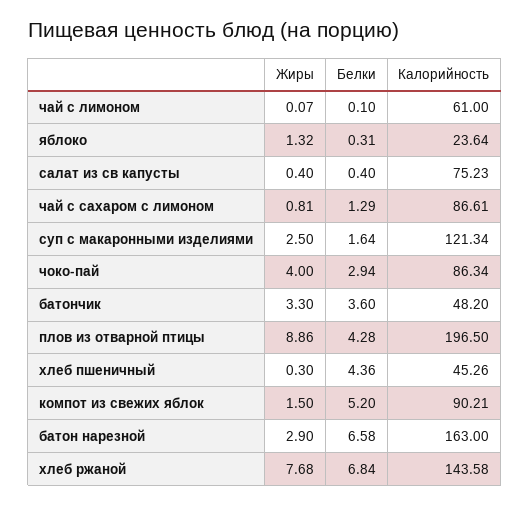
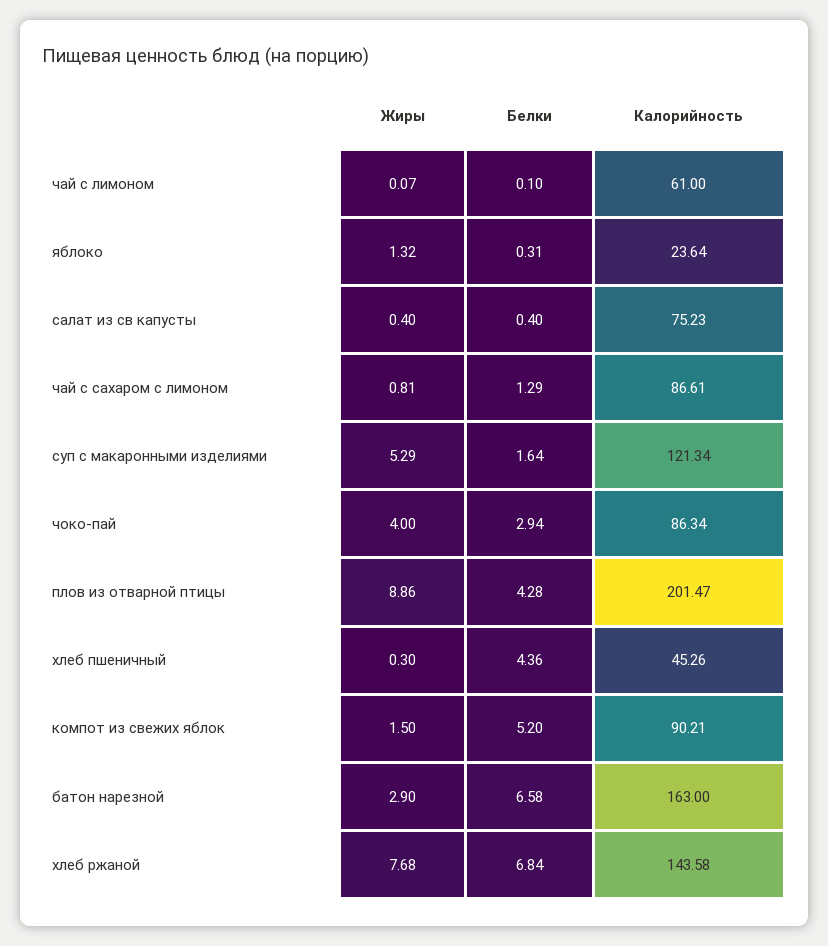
  {
    "Жиры": {
      "чай с лимоном": 0.07,
      "яблоко": 1.32,
      "салат из св капусты": 0.4,
      "чай с сахаром с лимоном": 0.81,
-     "суп с макаронными изделиями": 2.5,
+     "суп с макаронными изделиями": 5.29,
      "чоко-пай": 4,
-     "батончик": 3.3,
      "плов из отварной птицы": 8.86,
      "хлеб пшеничный": 0.3,
      "компот из свежих яблок": 1.5,
      "батон нарезной": 2.9,
      "хлеб ржаной": 7.68
    },
    "Белки": {
      "чай с лимоном": 0.1,
      "яблоко": 0.31,
      "салат из св капусты": 0.4,
      "чай с сахаром с лимоном": 1.29,
      "суп с макаронными изделиями": 1.64,
      "чоко-пай": 2.94,
-     "батончик": 3.6,
      "плов из отварной птицы": 4.28,
      "хлеб пшеничный": 4.36,
      "компот из свежих яблок": 5.2,
      "батон нарезной": 6.58,
      "хлеб ржаной": 6.84
    },
    "Калорийность": {
      "чай с лимоном": 61,
      "яблоко": 23.64,
      "салат из св капусты": 75.23,
      "чай с сахаром с лимоном": 86.61,
      "суп с макаронными изделиями": 121.34,
      "чоко-пай": 86.34,
-     "батончик": 48.2,
-     "плов из отварной птицы": 196.5,
+     "плов из отварной птицы": 201.47,
      "хлеб пшеничный": 45.26,
      "компот из свежих яблок": 90.21,
      "батон нарезной": 163,
      "хлеб ржаной": 143.58
    }
  }

